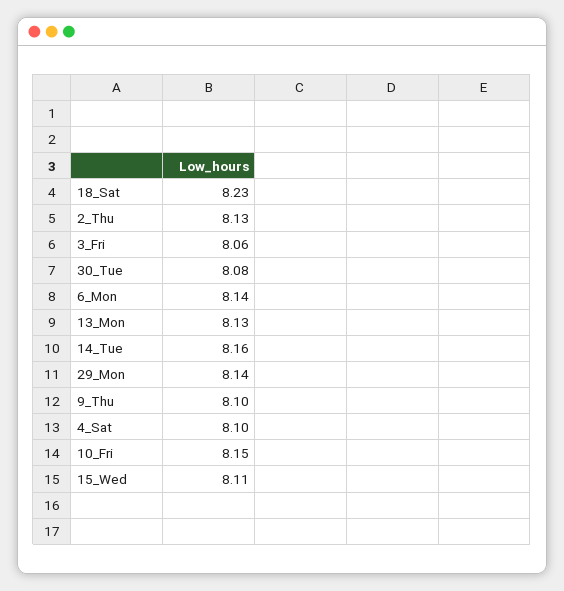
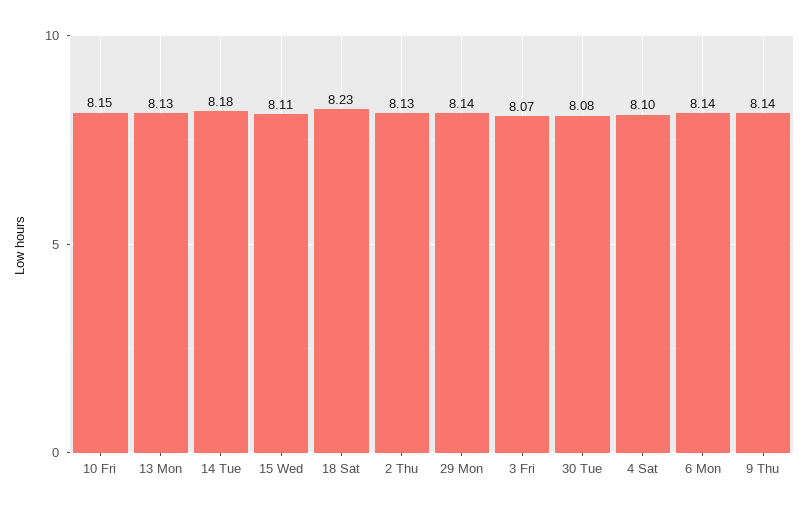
  {
    "18_Sat": 8.23,
    "2_Thu": 8.13,
-   "3_Fri": 8.06,
+   "3_Fri": 8.07,
    "30_Tue": 8.08,
    "6_Mon": 8.14,
    "13_Mon": 8.13,
-   "14_Tue": 8.16,
+   "14_Tue": 8.18,
    "29_Mon": 8.14,
-   "9_Thu": 8.1,
+   "9_Thu": 8.14,
    "4_Sat": 8.1,
    "10_Fri": 8.15,
    "15_Wed": 8.11
  }

